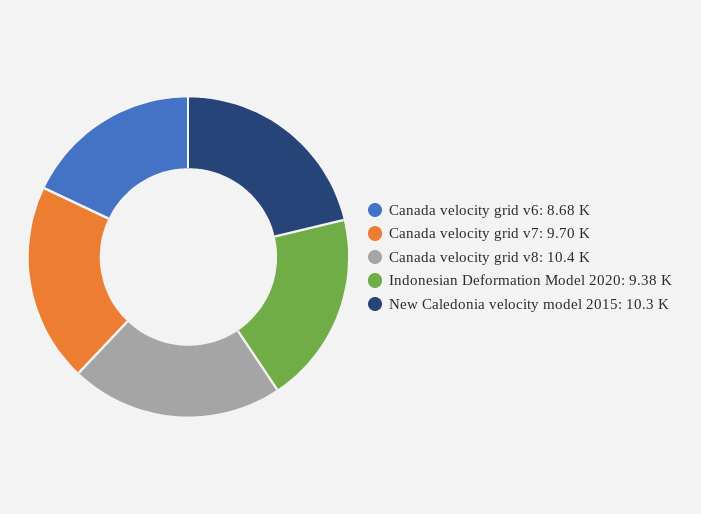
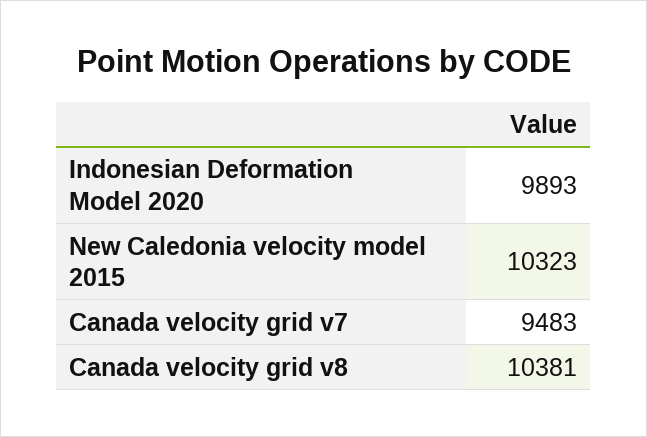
  {
-   "Canada velocity grid v6": 8680,
-   "Canada velocity grid v7": 9700,
+   "Canada velocity grid v7": 9483,
    "Canada velocity grid v8": 10381,
-   "Indonesian Deformation Model 2020": 9380,
+   "Indonesian Deformation Model 2020": 9893,
    "New Caledonia velocity model 2015": 10323
  }

